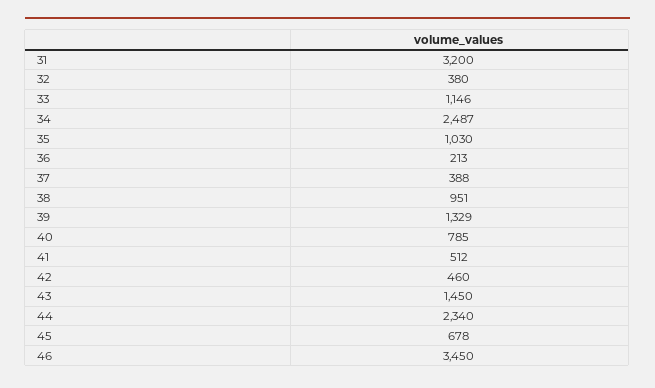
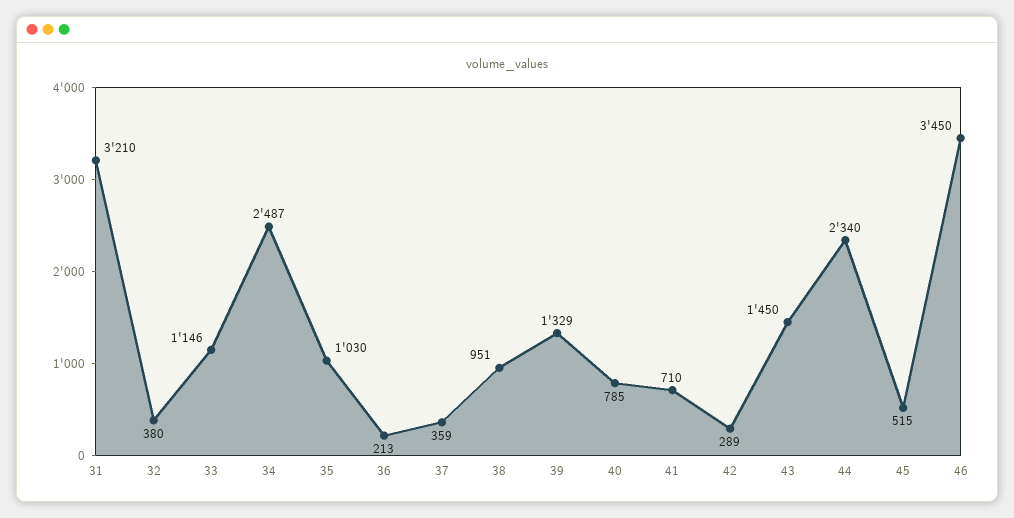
  {
-   "31": 3200,
+   "31": 3210,
    "32": 380,
    "33": 1146,
    "34": 2487,
    "35": 1030,
    "36": 213,
-   "37": 388,
+   "37": 359,
    "38": 951,
    "39": 1329,
    "40": 785,
-   "41": 512,
+   "41": 710,
-   "42": 460,
+   "42": 289,
    "43": 1450,
    "44": 2340,
-   "45": 678,
+   "45": 515,
    "46": 3450
  }

